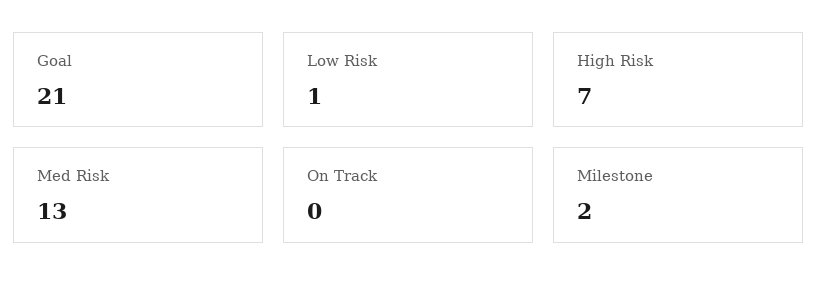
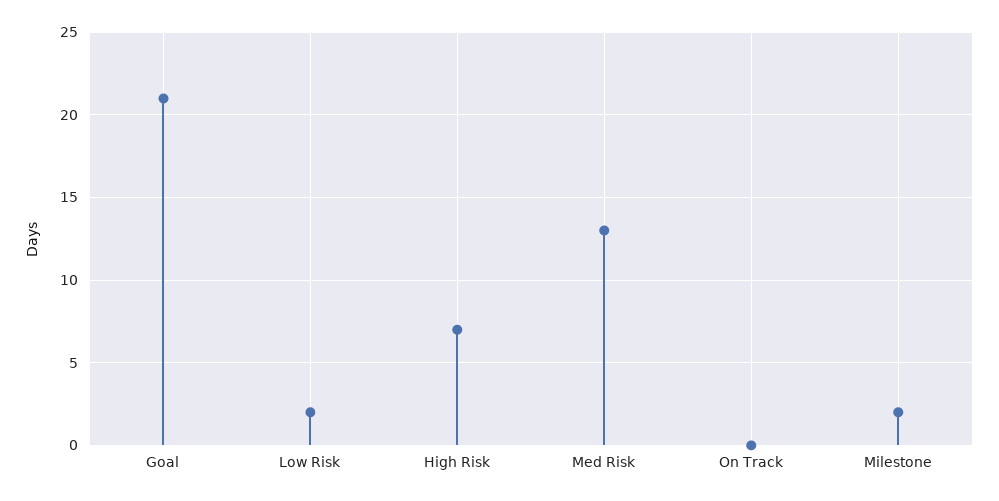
  {
    "Goal": 21,
-   "Low Risk": 1,
+   "Low Risk": 2,
    "High Risk": 7,
    "Med Risk": 13,
    "On Track": 0,
    "Milestone": 2
  }

